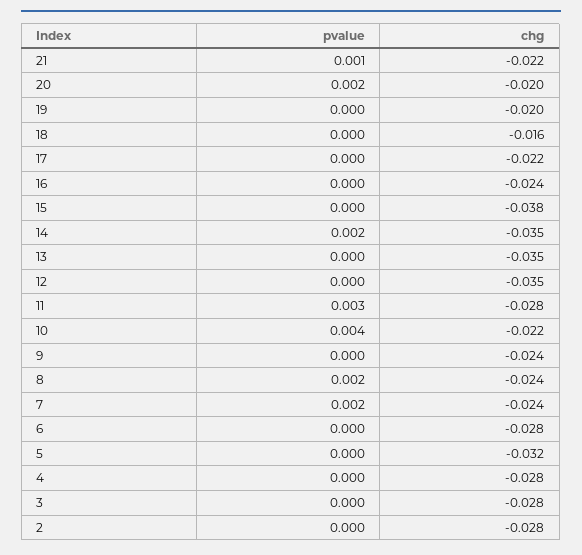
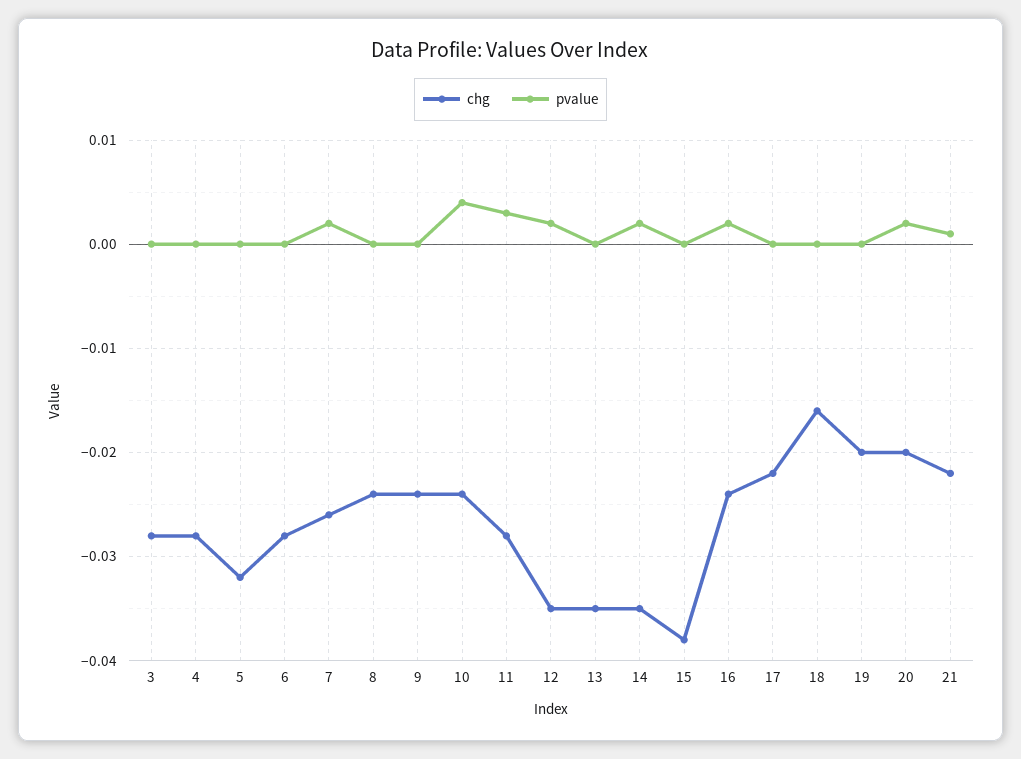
  {
    "pvalue": {
      "21": 0.001,
      "20": 0.002,
      "19": 0,
      "18": 0,
      "17": 0,
-     "16": 0,
+     "16": 0.002,
      "15": 0,
      "14": 0.002,
      "13": 0,
-     "12": 0,
+     "12": 0.002,
      "11": 0.003,
      "10": 0.004,
      "9": 0,
-     "8": 0.002,
+     "8": 0,
      "7": 0.002,
      "6": 0,
      "5": 0,
      "4": 0,
-     "3": 0,
+     "3": 0
-     "2": 0
    },
    "chg": {
      "21": -0.022,
      "20": -0.02,
      "19": -0.02,
      "18": -0.016,
      "17": -0.022,
      "16": -0.024,
      "15": -0.038,
      "14": -0.035,
      "13": -0.035,
      "12": -0.035,
      "11": -0.028,
-     "10": -0.022,
+     "10": -0.024,
      "9": -0.024,
      "8": -0.024,
-     "7": -0.024,
+     "7": -0.026,
      "6": -0.028,
      "5": -0.032,
      "4": -0.028,
-     "3": -0.028,
+     "3": -0.028
-     "2": -0.028
    }
  }

